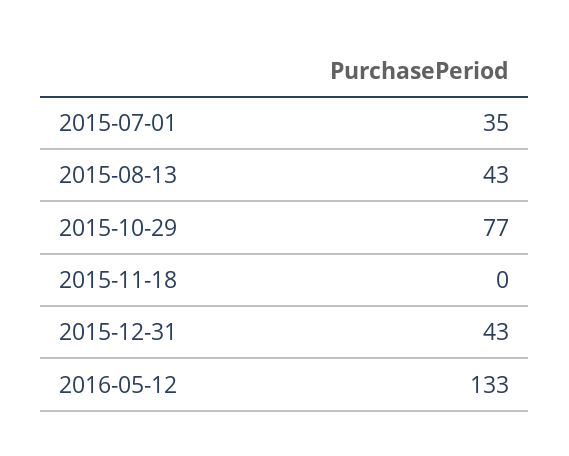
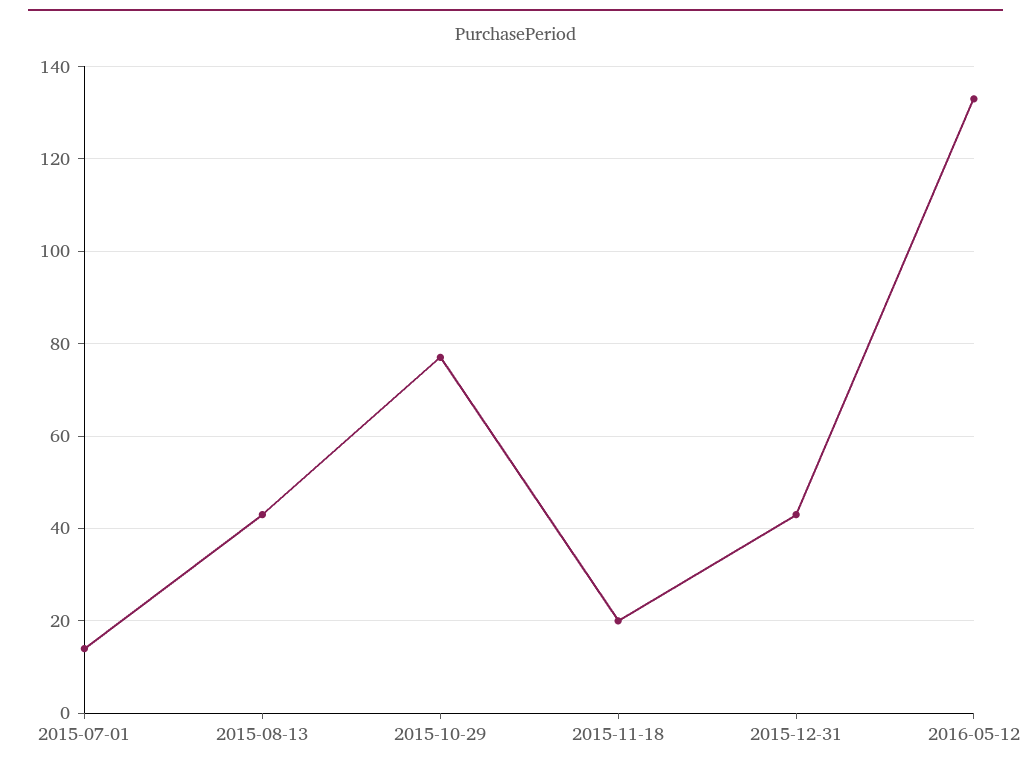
  {
-   "2015-07-01": 35,
+   "2015-07-01": 15,
    "2015-08-13": 43,
    "2015-10-29": 77,
-   "2015-11-18": 0,
+   "2015-11-18": 20,
    "2015-12-31": 43,
    "2016-05-12": 133
  }

